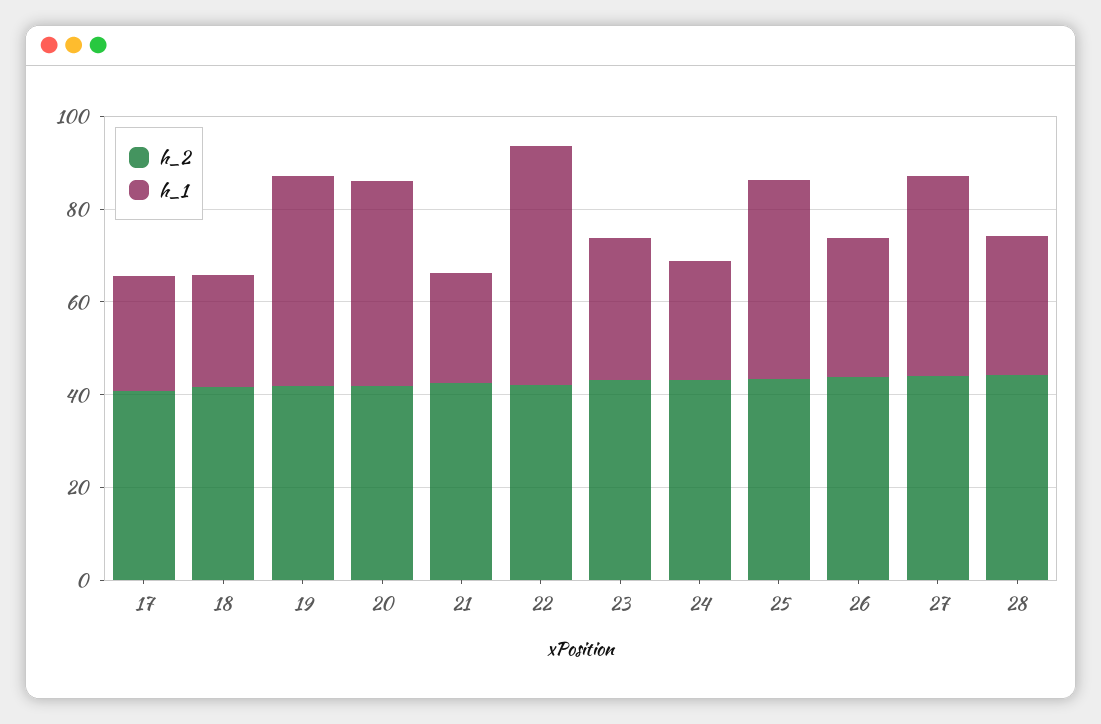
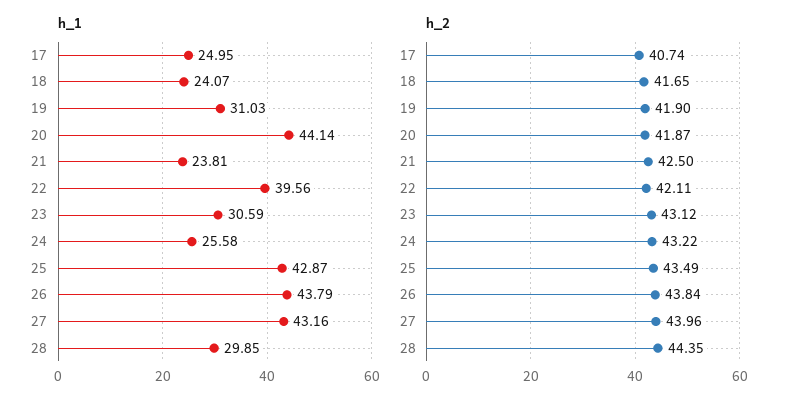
  {
    "h_2": {
      "17": 40.74,
      "18": 41.65,
      "19": 41.9,
      "20": 41.87,
      "21": 42.5,
      "22": 42.11,
      "23": 43.12,
      "24": 43.22,
      "25": 43.49,
      "26": 43.84,
      "27": 43.96,
      "28": 44.35
    },
    "h_1": {
      "17": 24.95,
      "18": 24.07,
-     "19": 45,
+     "19": 31.03,
      "20": 44.14,
      "21": 23.81,
-     "22": 50,
+     "22": 39.56,
      "23": 30.59,
      "24": 25.58,
      "25": 42.87,
-     "26": 30,
+     "26": 43.79,
      "27": 43.16,
      "28": 29.85
    }
  }

